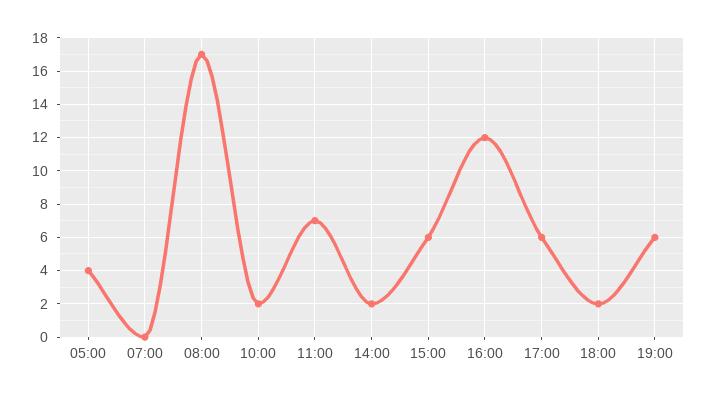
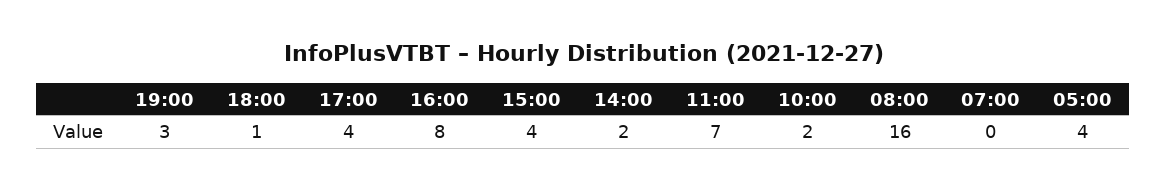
  {
    "05:00": 4,
    "07:00": 0,
-   "08:00": 17,
+   "08:00": 16,
    "10:00": 2,
    "11:00": 7,
    "14:00": 2,
-   "15:00": 6,
+   "15:00": 4,
-   "16:00": 12,
+   "16:00": 8,
-   "17:00": 6,
+   "17:00": 4,
-   "18:00": 2,
+   "18:00": 1,
-   "19:00": 6
+   "19:00": 3
  }

